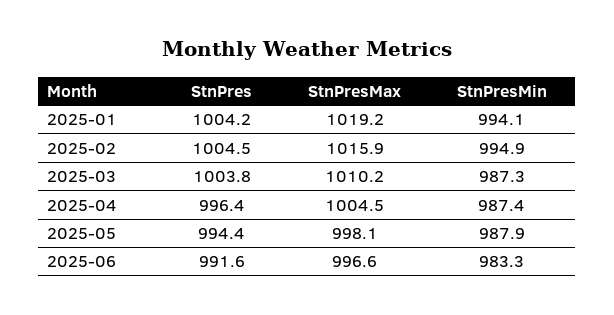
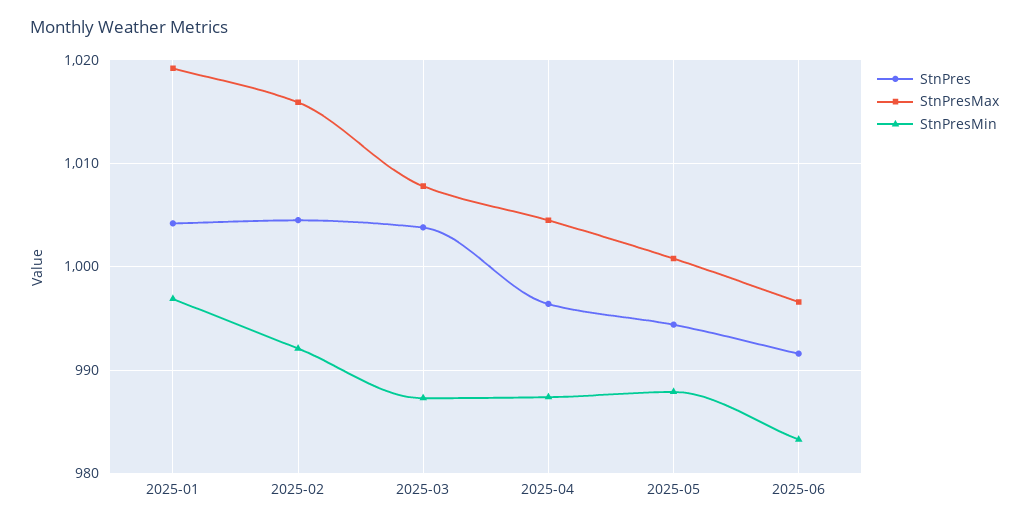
  {
    "StnPres": {
      "2025-01": 1004.2,
      "2025-02": 1004.5,
      "2025-03": 1003.8,
      "2025-04": 996.4,
      "2025-05": 994.4,
      "2025-06": 991.6
    },
    "StnPresMax": {
      "2025-01": 1019.2,
      "2025-02": 1015.9,
-     "2025-03": 1010.2,
+     "2025-03": 1008,
      "2025-04": 1004.5,
-     "2025-05": 998.1,
+     "2025-05": 1001,
      "2025-06": 996.6
    },
    "StnPresMin": {
-     "2025-01": 994.1,
+     "2025-01": 997,
-     "2025-02": 994.9,
+     "2025-02": 992,
      "2025-03": 987.3,
      "2025-04": 987.4,
      "2025-05": 987.9,
      "2025-06": 983.3
    }
  }

